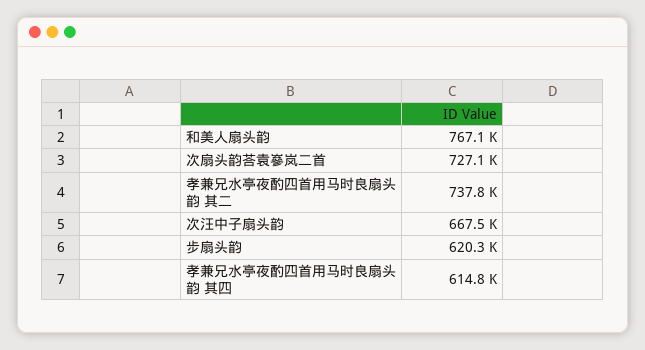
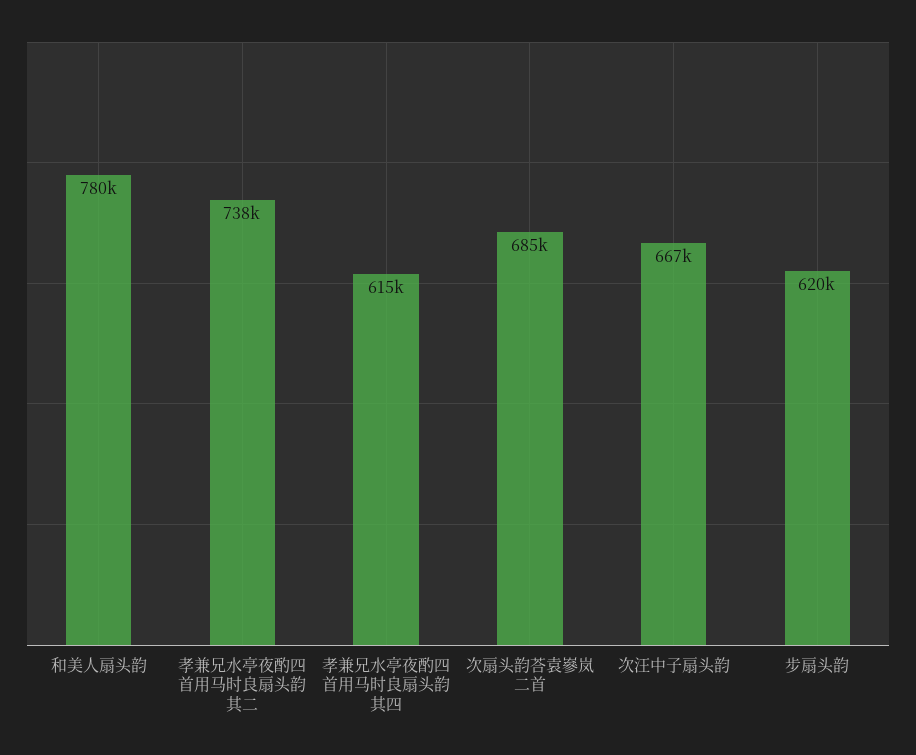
  {
-   "和美人扇头韵": 767100,
+   "和美人扇头韵": 780000,
-   "次扇头韵荅袁嵾岚二首": 727100,
+   "次扇头韵荅袁嵾岚二首": 685000,
    "孝兼兄水亭夜酌四首用马时良扇头韵 其二": 737800,
    "次汪中子扇头韵": 667500,
    "步扇头韵": 620300,
    "孝兼兄水亭夜酌四首用马时良扇头韵 其四": 614800
  }

